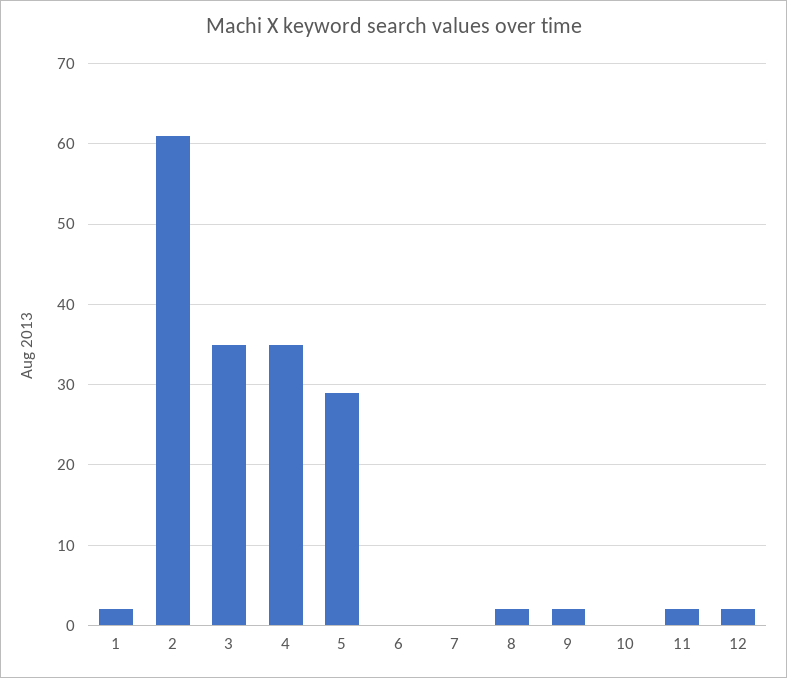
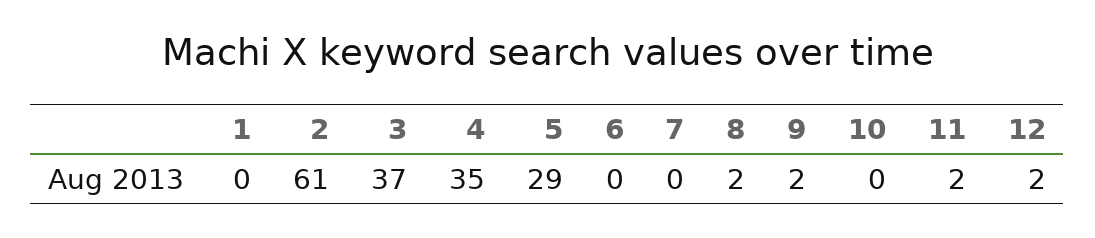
  {
-   "1": 2,
+   "1": 0,
    "2": 61,
-   "3": 35,
+   "3": 37,
    "4": 35,
    "5": 29,
    "6": 0,
    "7": 0,
    "8": 2,
    "9": 2,
    "10": 0,
    "11": 2,
    "12": 2
  }

